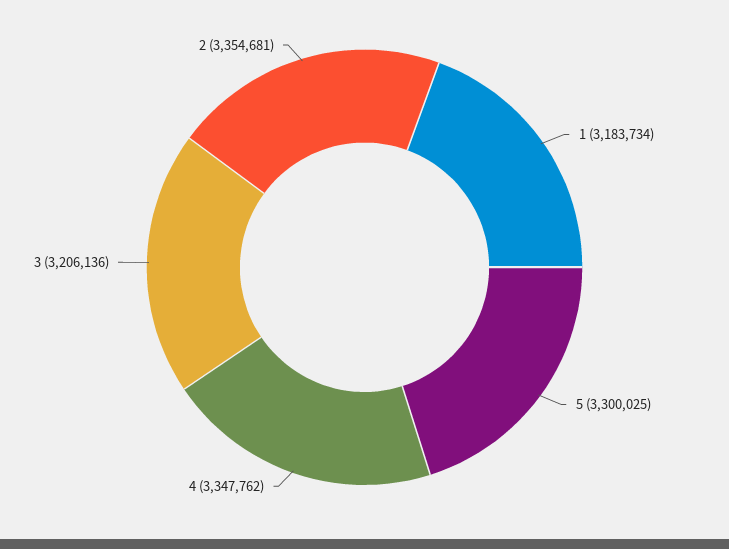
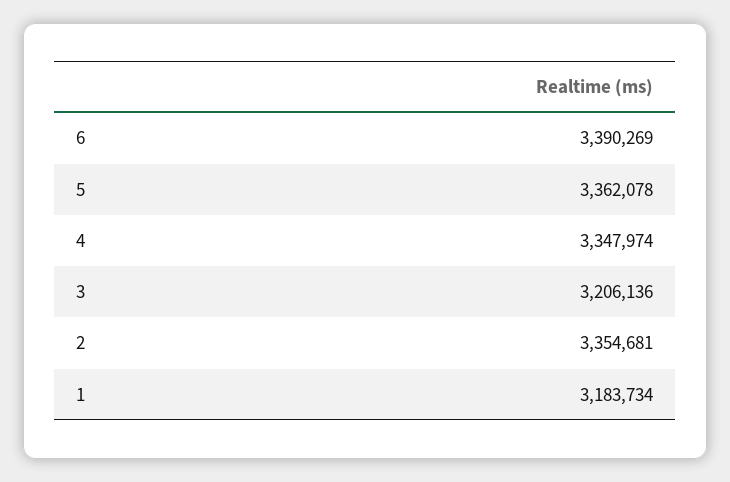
  {
    "1": 3183734,
-   "5": 3300025,
+   "5": 3362078,
-   "4": 3347762,
+   "4": 3347974,
    "3": 3206136,
-   "2": 3354681
+   "2": 3354681,
+   "6": 3390269
  }

